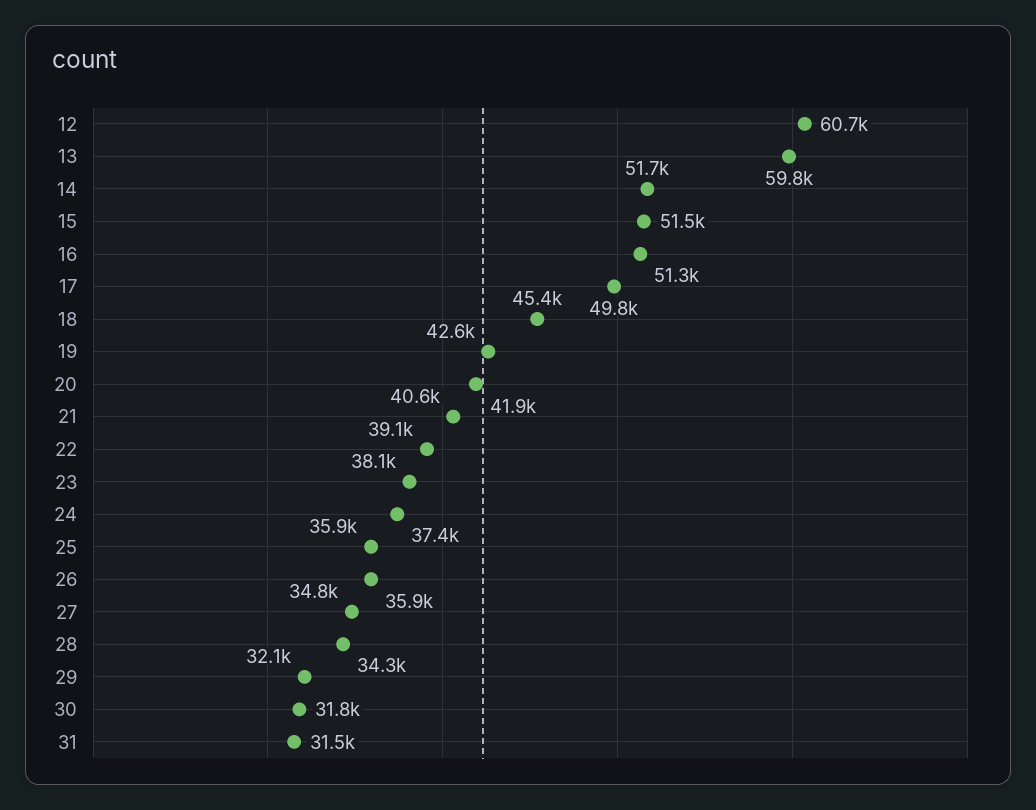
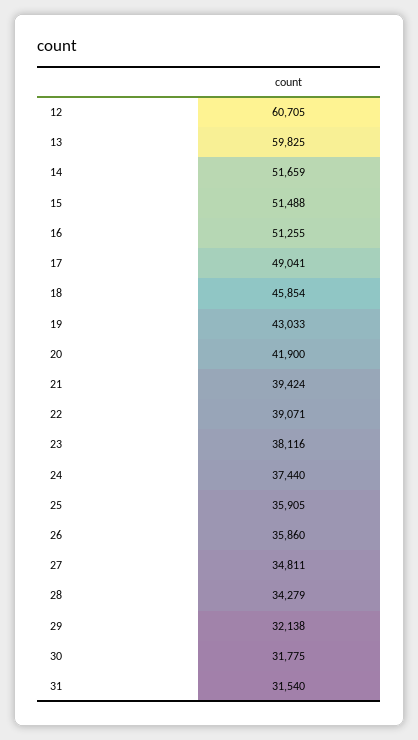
  {
    "12": 60705,
    "13": 59825,
    "14": 51659,
    "15": 51488,
    "16": 51255,
-   "17": 49800,
+   "17": 49041,
-   "18": 45400,
+   "18": 45854,
-   "19": 42600,
+   "19": 43033,
    "20": 41900,
-   "21": 40600,
+   "21": 39424,
    "22": 39071,
    "23": 38116,
    "24": 37440,
    "25": 35905,
    "26": 35860,
    "27": 34811,
    "28": 34279,
    "29": 32138,
    "30": 31775,
    "31": 31540
  }

